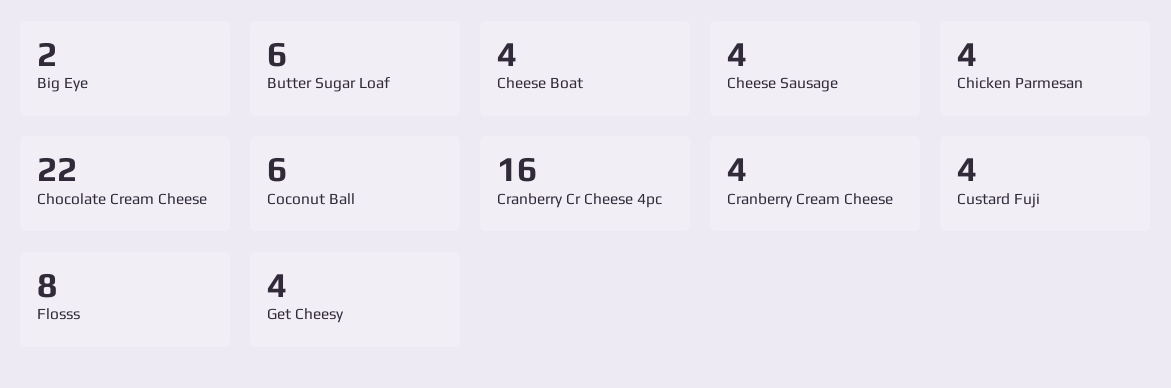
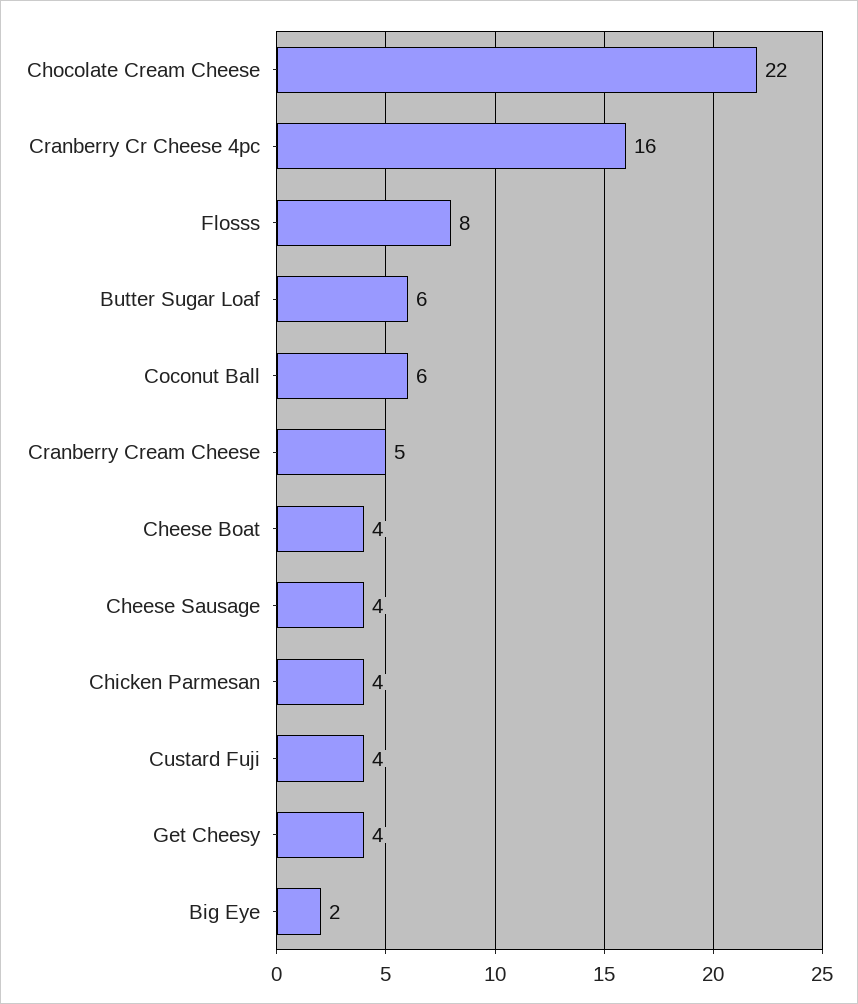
  {
    "Big Eye": 2,
    "Butter Sugar Loaf": 6,
    "Cheese Boat": 4,
    "Cheese Sausage": 4,
    "Chicken Parmesan": 4,
    "Chocolate Cream Cheese": 22,
    "Coconut Ball": 6,
    "Cranberry Cr Cheese 4pc": 16,
-   "Cranberry Cream Cheese": 4,
+   "Cranberry Cream Cheese": 5,
    "Custard Fuji": 4,
    "Flosss": 8,
    "Get Cheesy": 4
  }

